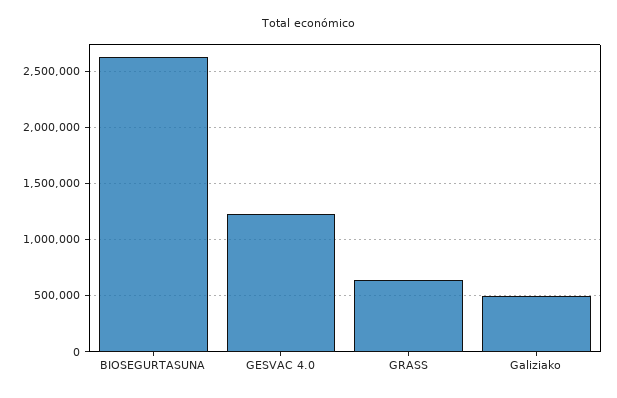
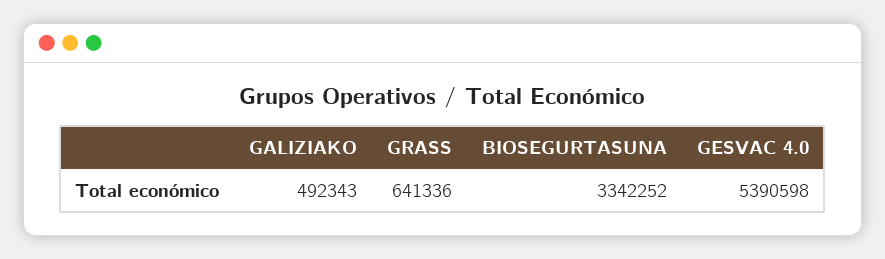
  {
-   "BIOSEGURTASUNA": 2600000,
+   "BIOSEGURTASUNA": 3342252,
-   "GESVAC 4.0": 1200000,
+   "GESVAC 4.0": 5390598,
    "GRASS": 641336,
    "Galiziako": 492343
  }

